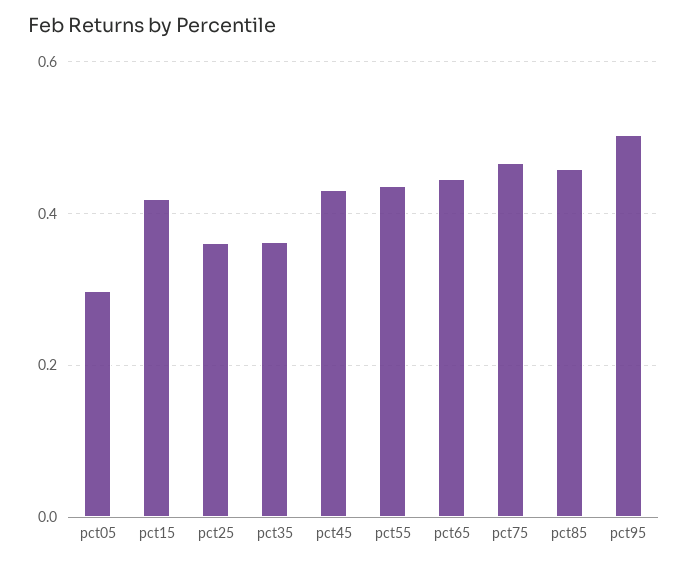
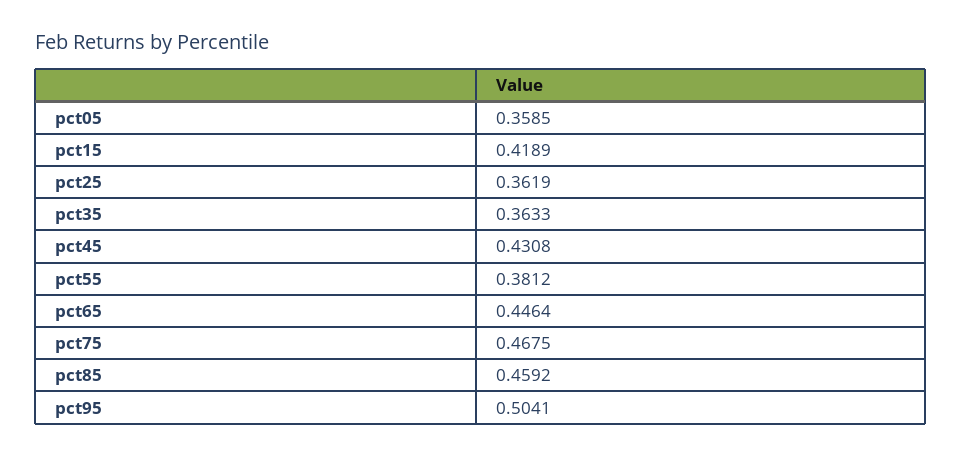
  {
-   "pct05": 0.3,
+   "pct05": 0.3585,
    "pct15": 0.4189,
    "pct25": 0.3619,
    "pct35": 0.3633,
    "pct45": 0.4308,
-   "pct55": 0.44,
+   "pct55": 0.3812,
    "pct65": 0.4464,
    "pct75": 0.4675,
    "pct85": 0.4592,
    "pct95": 0.5041
  }

